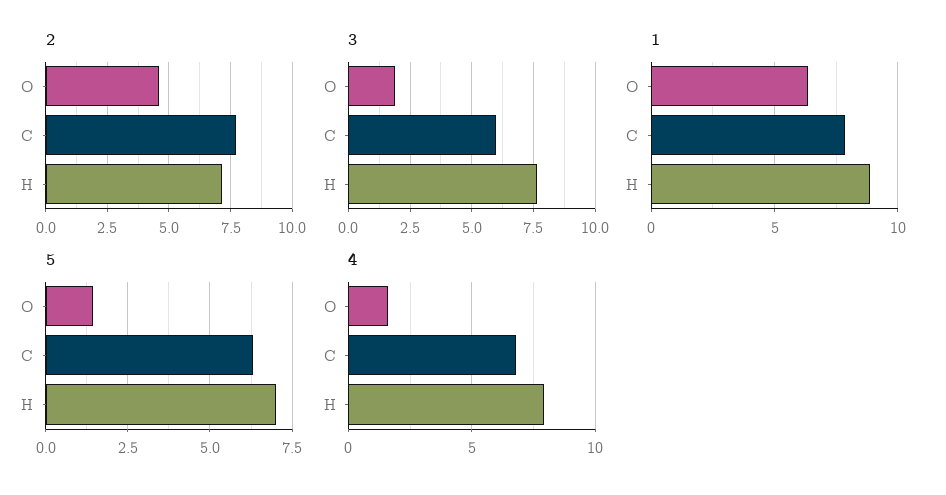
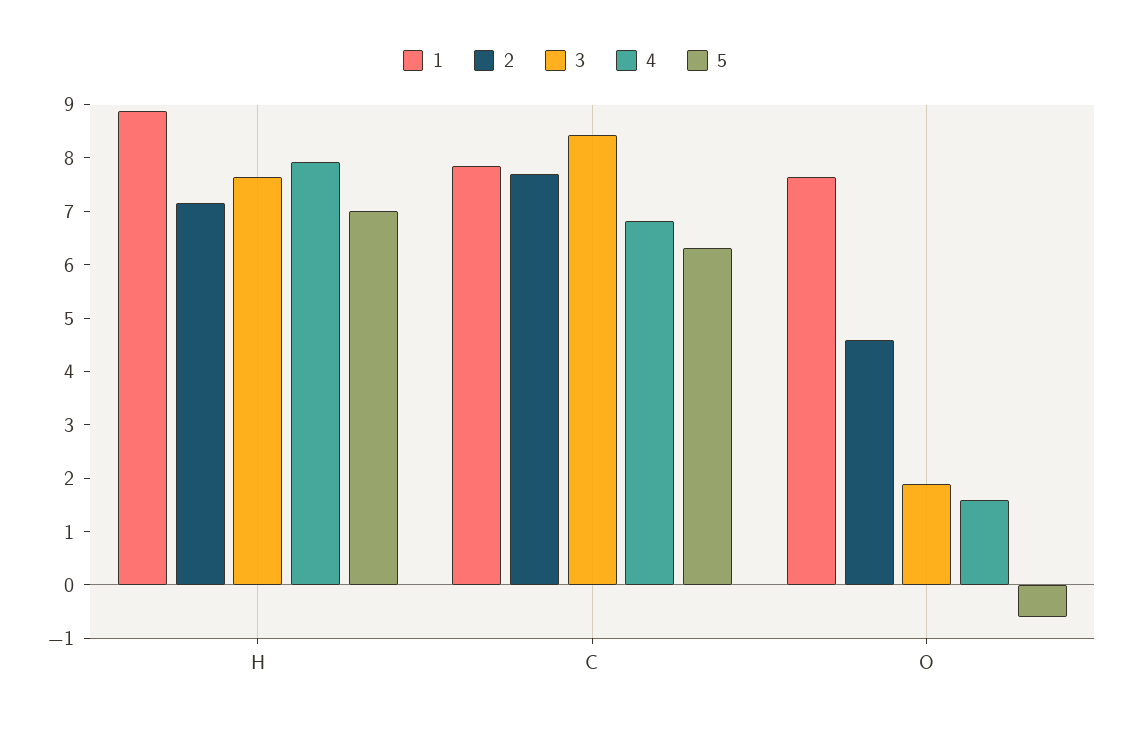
  {
    "2": {
      "O": 4.6,
      "C": 7.8,
      "H": 7.2
    },
    "3": {
      "O": 2,
-     "C": 6,
+     "C": 8.4,
      "H": 7.6
    },
    "1": {
-     "O": 6.5,
+     "O": 7.6,
      "C": 7.8,
      "H": 8.8
    },
    "5": {
-     "O": 1.5,
+     "O": -0.6,
      "C": 6.4,
      "H": 7
    },
    "4": {
      "O": 1.6,
      "C": 6.8,
      "H": 8
    }
  }

